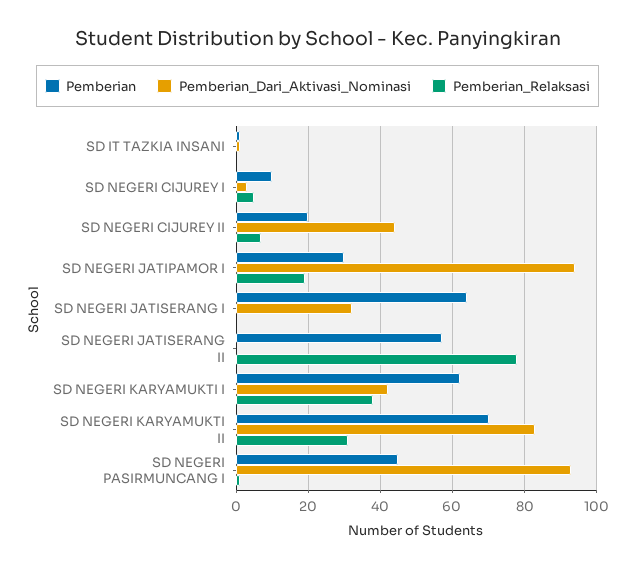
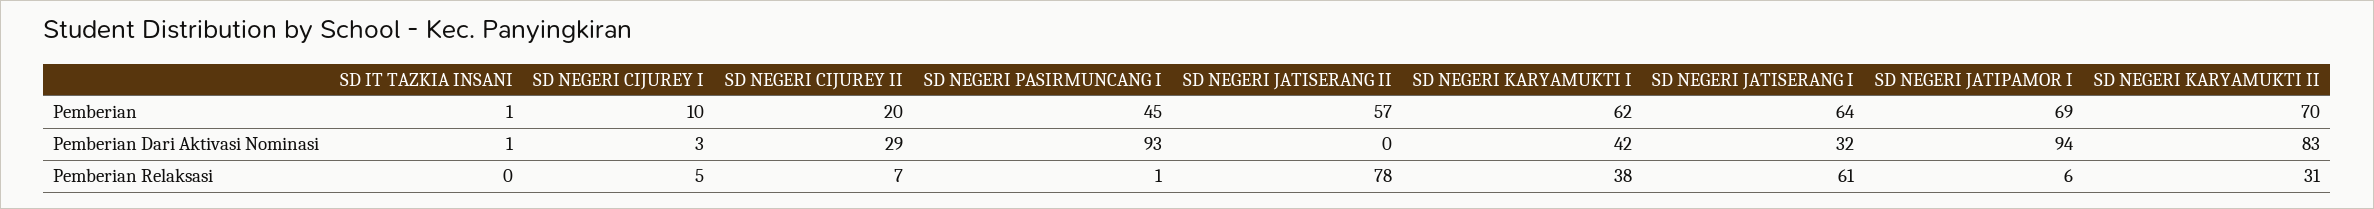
  {
    "Pemberian": {
      "SD IT TAZKIA INSANI": 1,
      "SD NEGERI CIJUREY I": 10,
      "SD NEGERI CIJUREY II": 20,
-     "SD NEGERI JATIPAMOR I": 30,
+     "SD NEGERI JATIPAMOR I": 69,
      "SD NEGERI JATISERANG I": 64,
      "SD NEGERI JATISERANG II": 57,
      "SD NEGERI KARYAMUKTI I": 62,
      "SD NEGERI KARYAMUKTI II": 70,
      "SD NEGERI PASIRMUNCANG I": 45
    },
    "Pemberian_Dari_Aktivasi_Nominasi": {
      "SD IT TAZKIA INSANI": 1,
      "SD NEGERI CIJUREY I": 3,
-     "SD NEGERI CIJUREY II": 45,
+     "SD NEGERI CIJUREY II": 29,
      "SD NEGERI JATIPAMOR I": 94,
      "SD NEGERI JATISERANG I": 32,
      "SD NEGERI JATISERANG II": 0,
      "SD NEGERI KARYAMUKTI I": 42,
      "SD NEGERI KARYAMUKTI II": 83,
      "SD NEGERI PASIRMUNCANG I": 93
    },
    "Pemberian_Relaksasi": {
      "SD IT TAZKIA INSANI": 0,
      "SD NEGERI CIJUREY I": 5,
      "SD NEGERI CIJUREY II": 7,
-     "SD NEGERI JATIPAMOR I": 20,
+     "SD NEGERI JATIPAMOR I": 6,
-     "SD NEGERI JATISERANG I": 0,
+     "SD NEGERI JATISERANG I": 61,
      "SD NEGERI JATISERANG II": 78,
      "SD NEGERI KARYAMUKTI I": 38,
      "SD NEGERI KARYAMUKTI II": 31,
      "SD NEGERI PASIRMUNCANG I": 1
    }
  }

